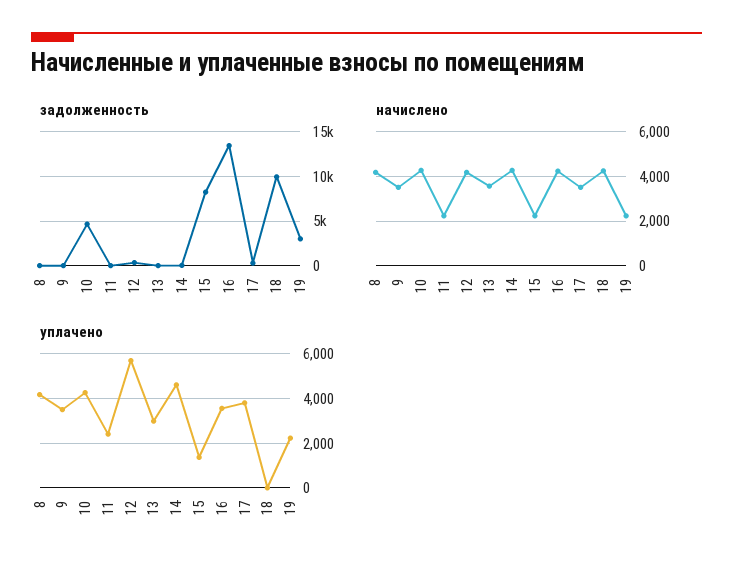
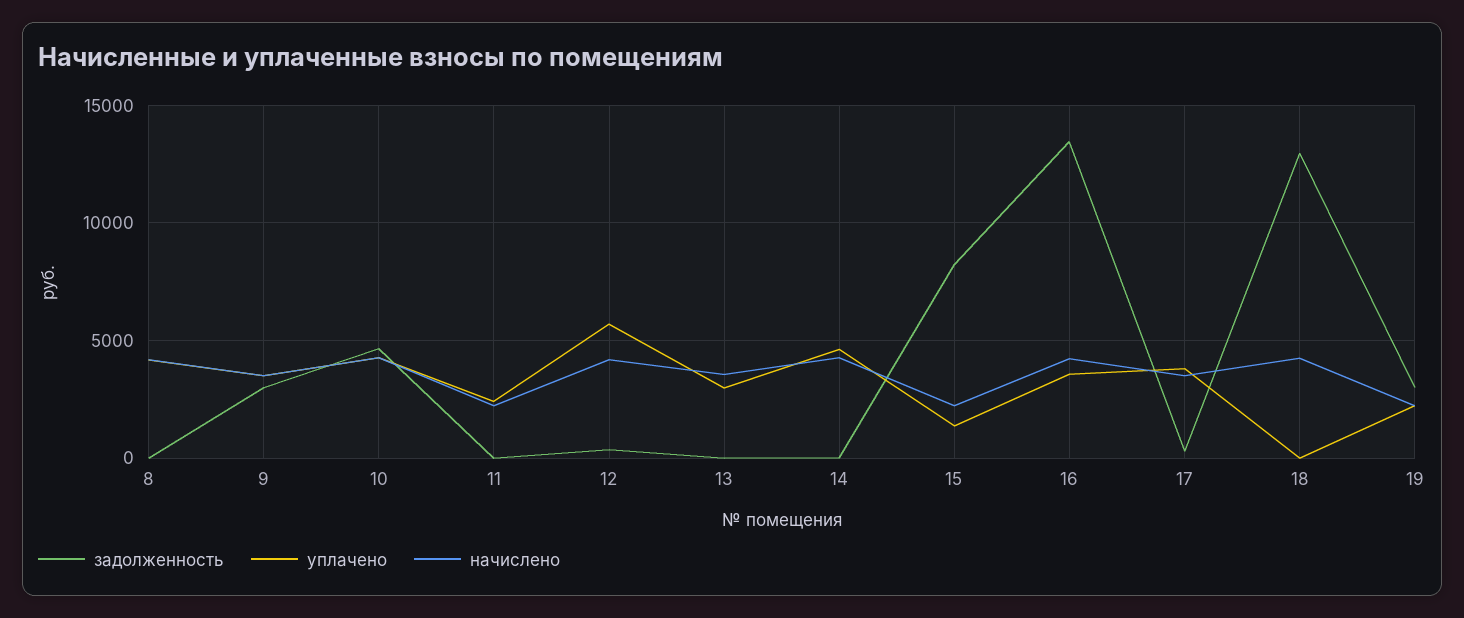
  {
    "задолженность": {
      "8": 0,
-     "9": 0,
+     "9": 3000,
      "10": 4500,
      "11": 0,
      "12": 500,
      "13": 0,
      "14": 0,
      "15": 8000,
      "16": 13500,
      "17": 500,
-     "18": 10000,
+     "18": 13000,
      "19": 3000
    },
    "начислено": {
      "8": 4000,
      "9": 3500,
      "10": 4500,
      "11": 2000,
      "12": 4000,
      "13": 3500,
      "14": 4500,
      "15": 2000,
      "16": 4000,
      "17": 3500,
      "18": 4000,
      "19": 2000
    },
    "уплачено": {
      "8": 4000,
      "9": 3500,
      "10": 4500,
      "11": 2500,
      "12": 5500,
      "13": 3000,
      "14": 4500,
      "15": 1500,
      "16": 3500,
      "17": 4000,
      "18": 0,
      "19": 2000
    }
  }

